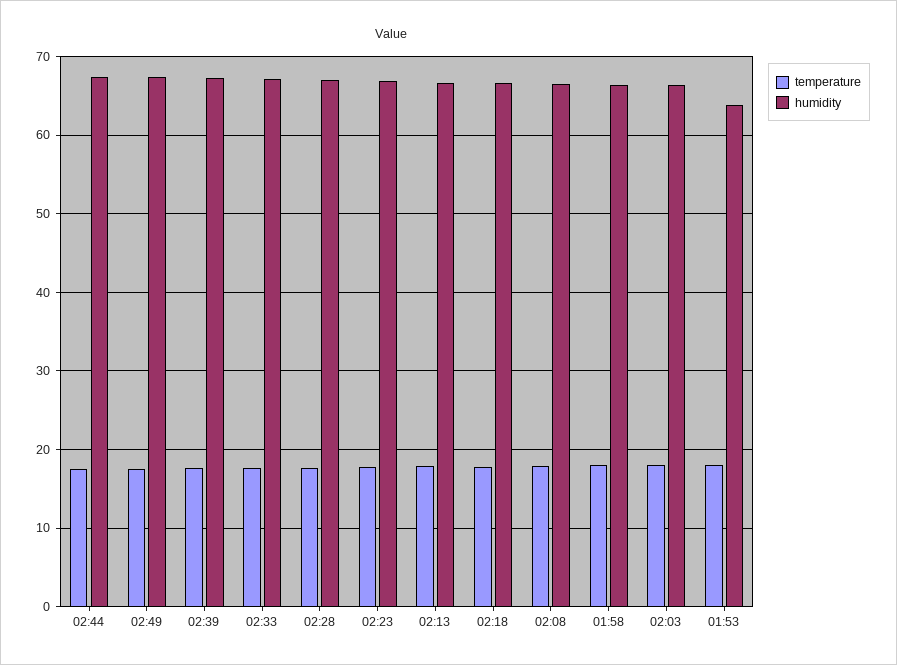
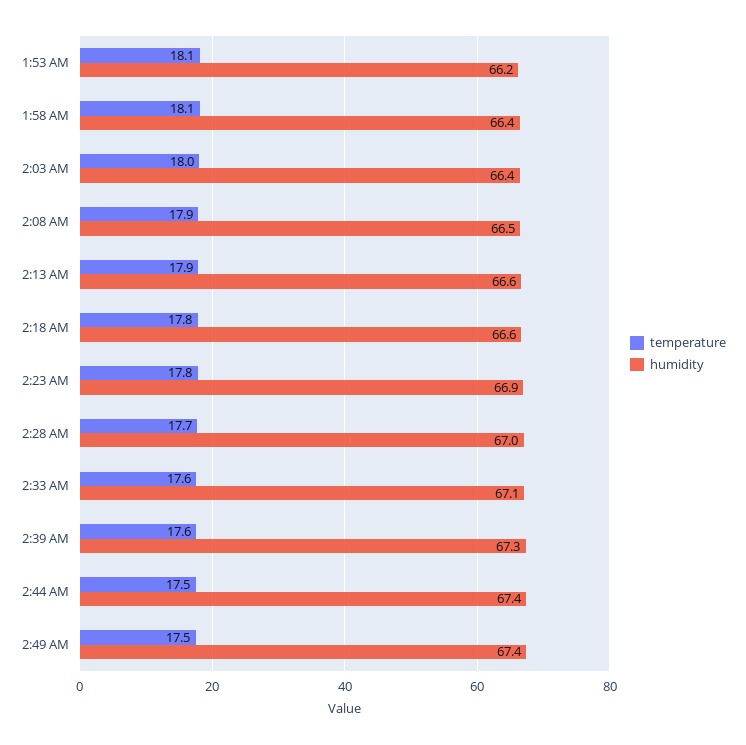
  {
    "temperature": {
      "02:44": 17.5,
      "02:49": 17.5,
      "02:39": 17.6,
      "02:33": 17.6,
      "02:28": 17.7,
      "02:23": 17.8,
      "02:13": 17.9,
      "02:18": 17.8,
      "02:08": 17.9,
      "01:58": 18.1,
      "02:03": 18,
      "01:53": 18.1
    },
    "humidity": {
      "02:44": 67.4,
      "02:49": 67.4,
      "02:39": 67.3,
      "02:33": 67.1,
      "02:28": 67,
      "02:23": 66.9,
      "02:13": 66.6,
      "02:18": 66.6,
      "02:08": 66.5,
      "01:58": 66.4,
      "02:03": 66.4,
-     "01:53": 64
+     "01:53": 66.2
    }
  }

